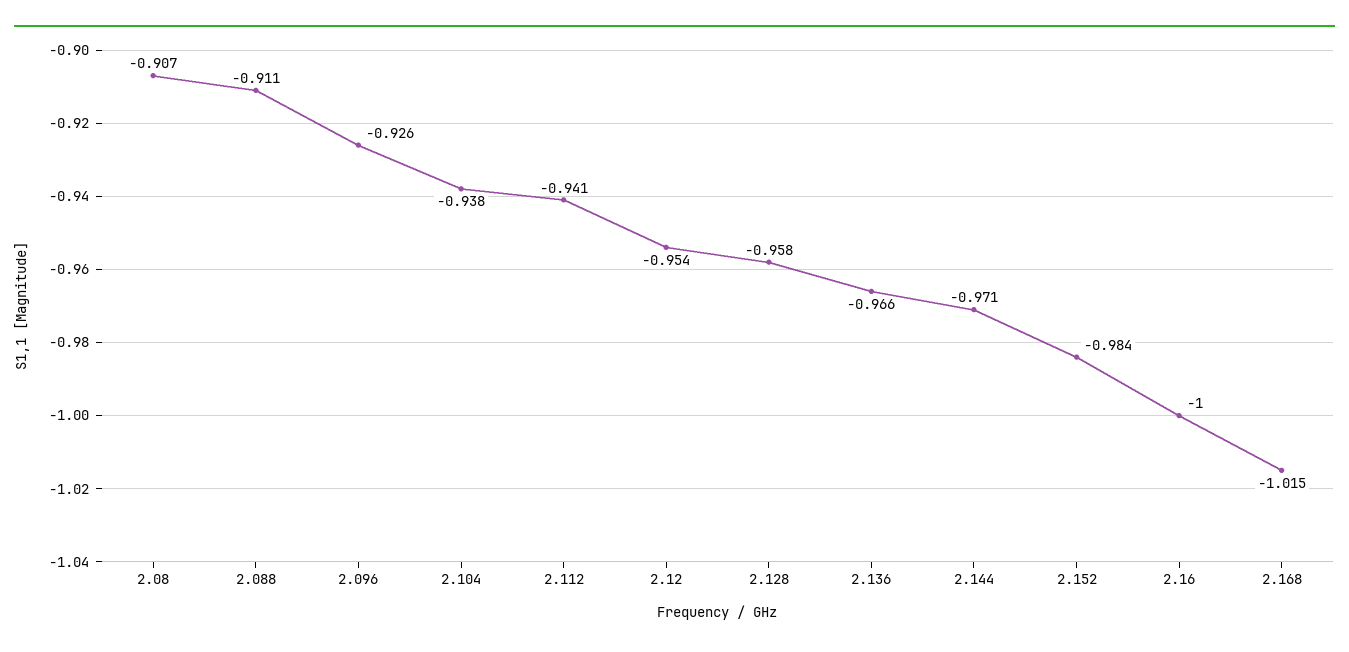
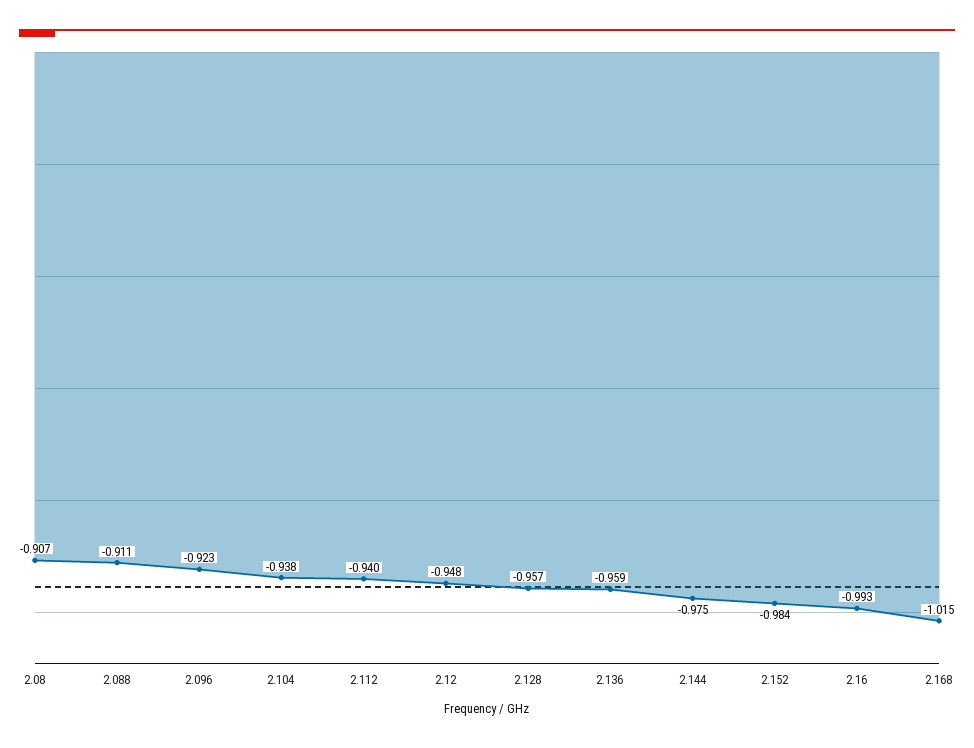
  {
    "2.08": -0.907,
    "2.088": -0.911,
-   "2.096": -0.926,
+   "2.096": -0.923,
    "2.104": -0.938,
-   "2.112": -0.941,
+   "2.112": -0.94,
-   "2.12": -0.954,
+   "2.12": -0.948,
-   "2.128": -0.958,
+   "2.128": -0.957,
-   "2.136": -0.966,
+   "2.136": -0.959,
-   "2.144": -0.971,
+   "2.144": -0.975,
    "2.152": -0.984,
-   "2.16": -1,
+   "2.16": -0.993,
    "2.168": -1.015
  }

